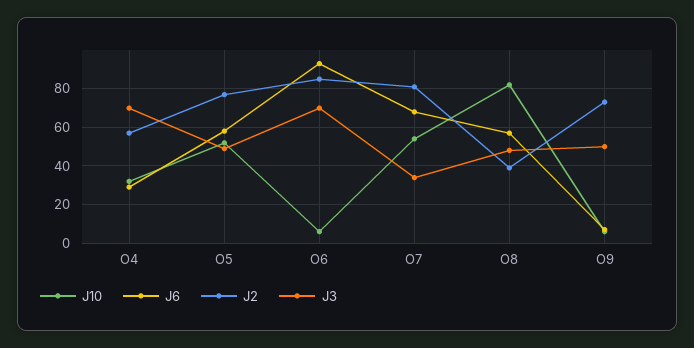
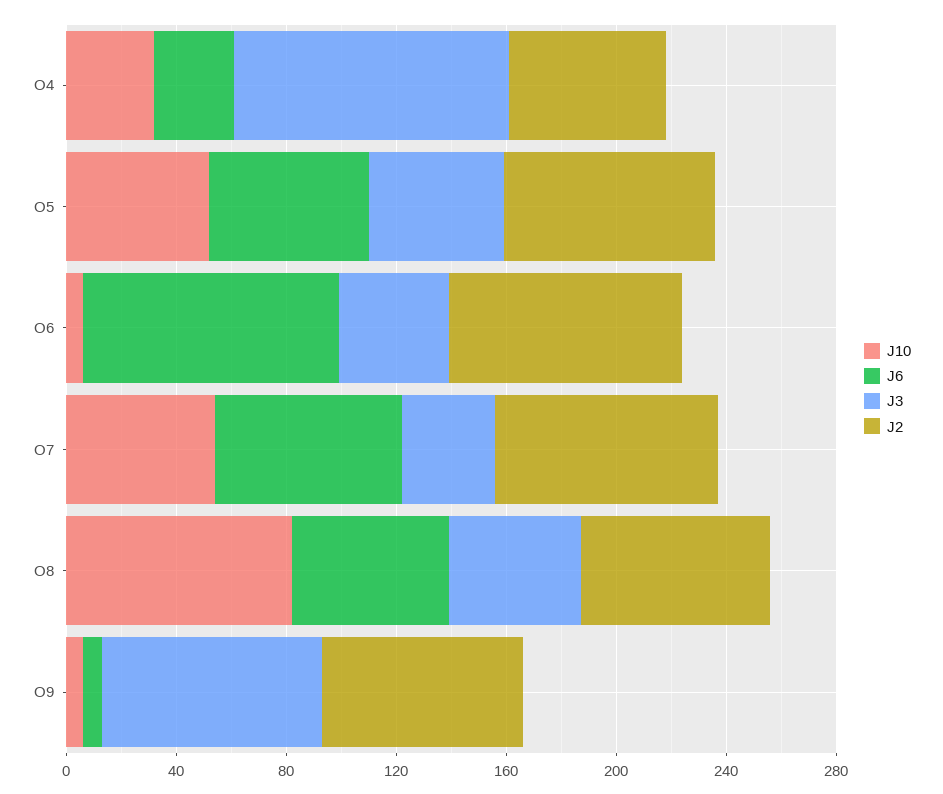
  {
    "J10": {
      "O4": 30,
      "O5": 50,
      "O6": 5,
      "O7": 55,
      "O8": 80,
      "O9": 5
    },
    "J6": {
      "O4": 30,
      "O5": 60,
      "O6": 95,
      "O7": 70,
      "O8": 55,
      "O9": 5
    },
    "J2": {
      "O4": 55,
      "O5": 75,
      "O6": 85,
      "O7": 80,
-     "O8": 40,
+     "O8": 70,
      "O9": 75
    },
    "J3": {
-     "O4": 70,
+     "O4": 100,
      "O5": 50,
-     "O6": 70,
+     "O6": 40,
      "O7": 35,
      "O8": 50,
-     "O9": 50
+     "O9": 80
    }
  }

